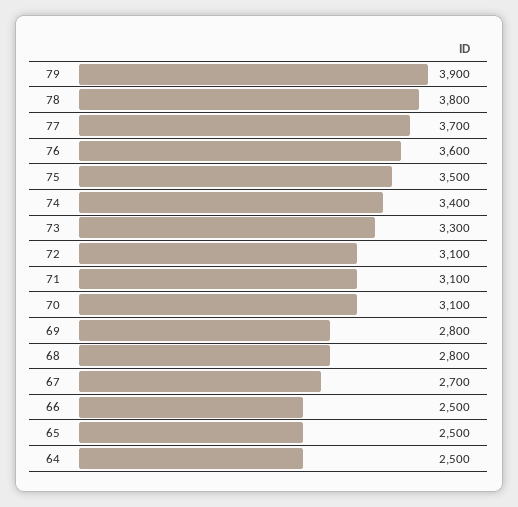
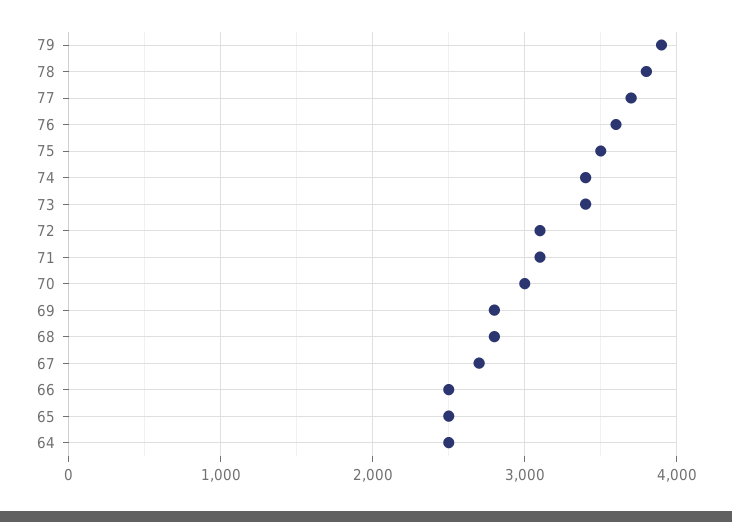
  {
    "79": 3900,
    "78": 3800,
    "77": 3700,
    "76": 3600,
    "75": 3500,
    "74": 3400,
-   "73": 3300,
+   "73": 3400,
    "72": 3100,
    "71": 3100,
-   "70": 3100,
+   "70": 3000,
    "69": 2800,
    "68": 2800,
    "67": 2700,
    "66": 2500,
    "65": 2500,
    "64": 2500
  }

